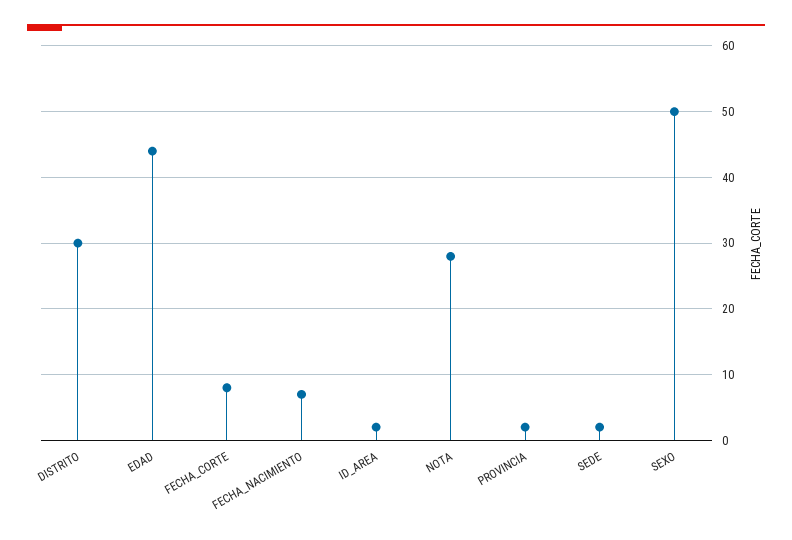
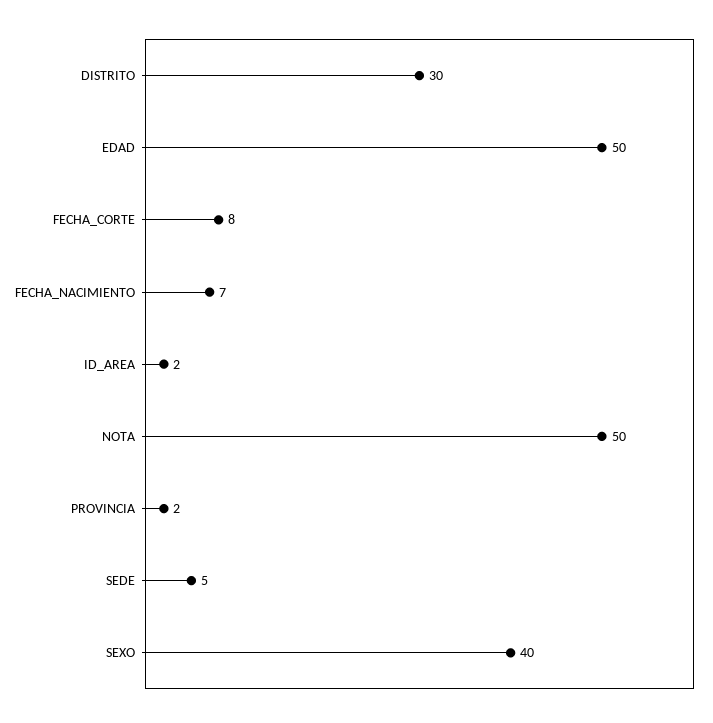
  {
    "DISTRITO": 30,
-   "EDAD": 44,
+   "EDAD": 50,
    "FECHA_CORTE": 8,
    "FECHA_NACIMIENTO": 7,
    "ID_AREA": 2,
-   "NOTA": 28,
+   "NOTA": 50,
    "PROVINCIA": 2,
-   "SEDE": 2,
+   "SEDE": 5,
-   "SEXO": 50
+   "SEXO": 40
  }

